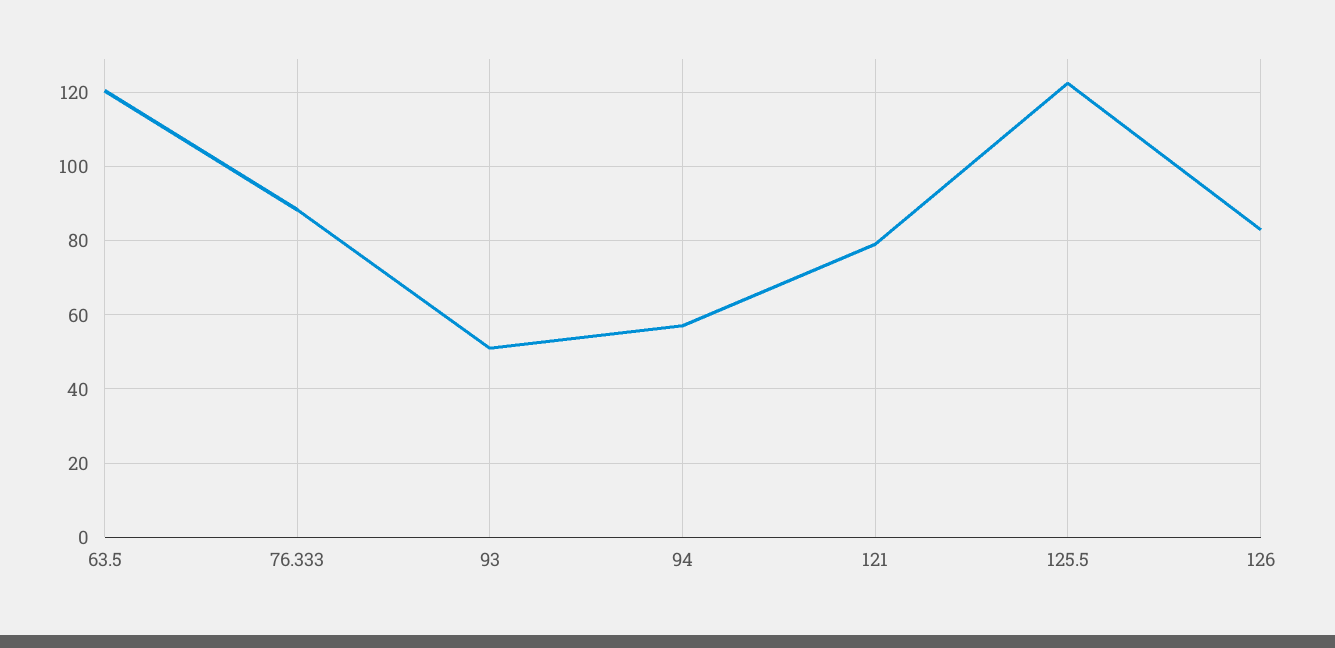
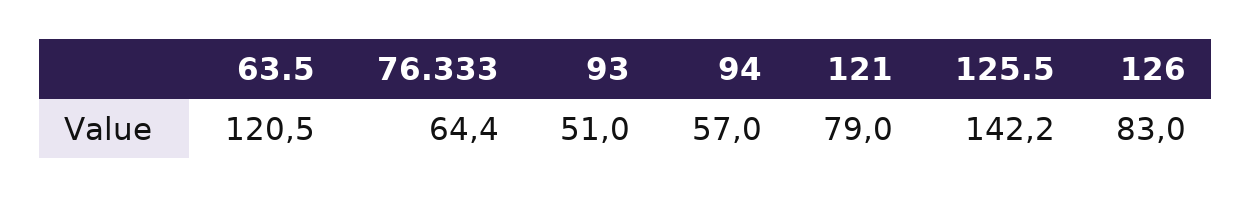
  {
    "63.5": 120.5,
-   "76.333": 88,
+   "76.333": 64.4,
    "93": 51,
    "94": 57,
    "121": 79,
-   "125.5": 122,
+   "125.5": 142.2,
    "126": 83
  }

